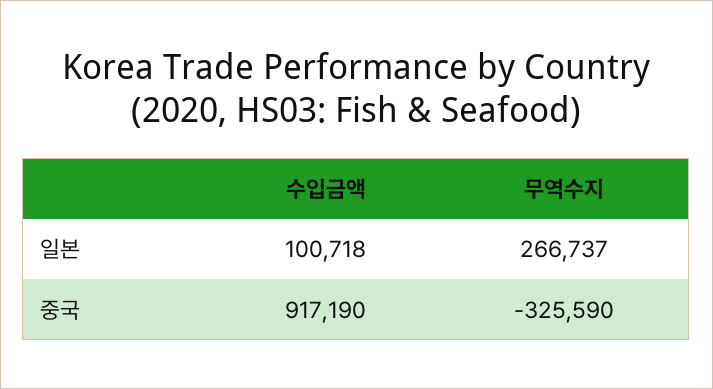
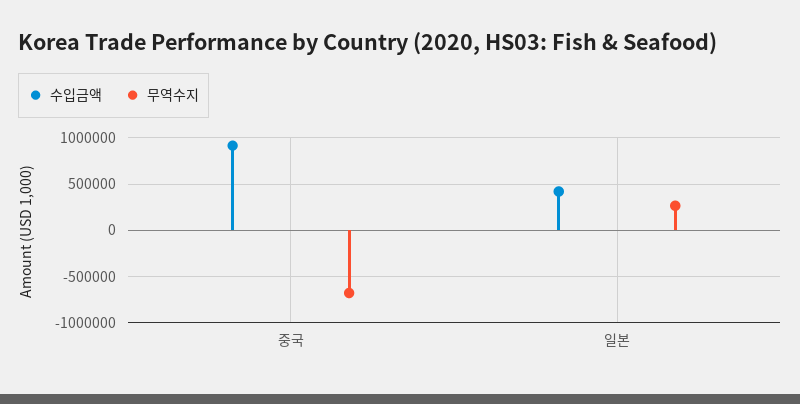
  {
    "수입금액": {
-     "일본": 100718,
+     "일본": 400000,
      "중국": 917190
    },
    "무역수지": {
      "일본": 266737,
-     "중국": -325590
+     "중국": -700000
    }
  }

